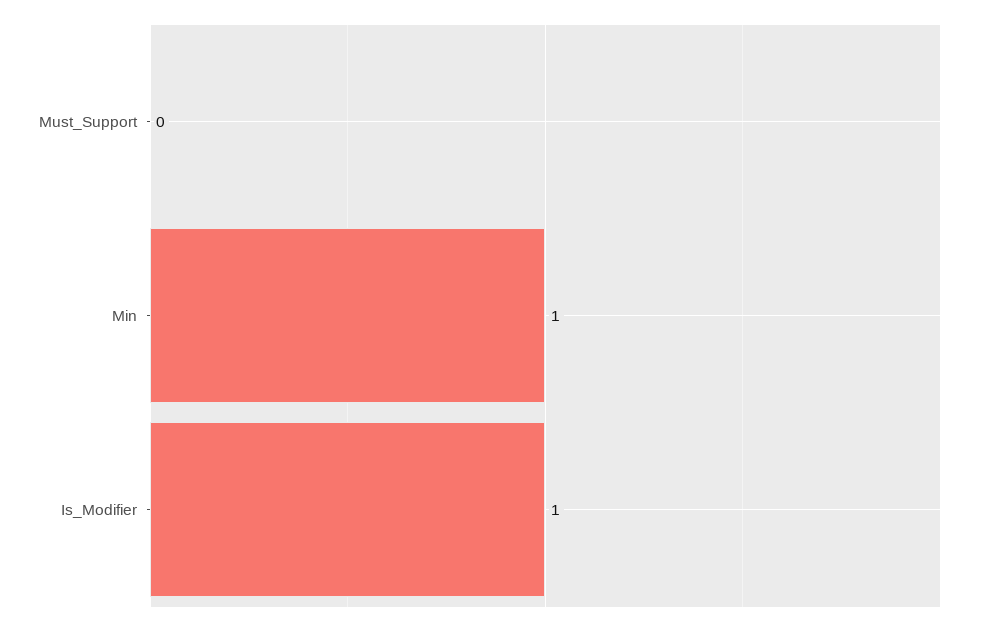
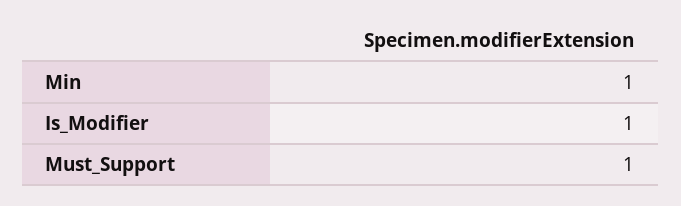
  {
-   "Must_Support": 0,
+   "Must_Support": 1,
    "Min": 1,
    "Is_Modifier": 1
  }

